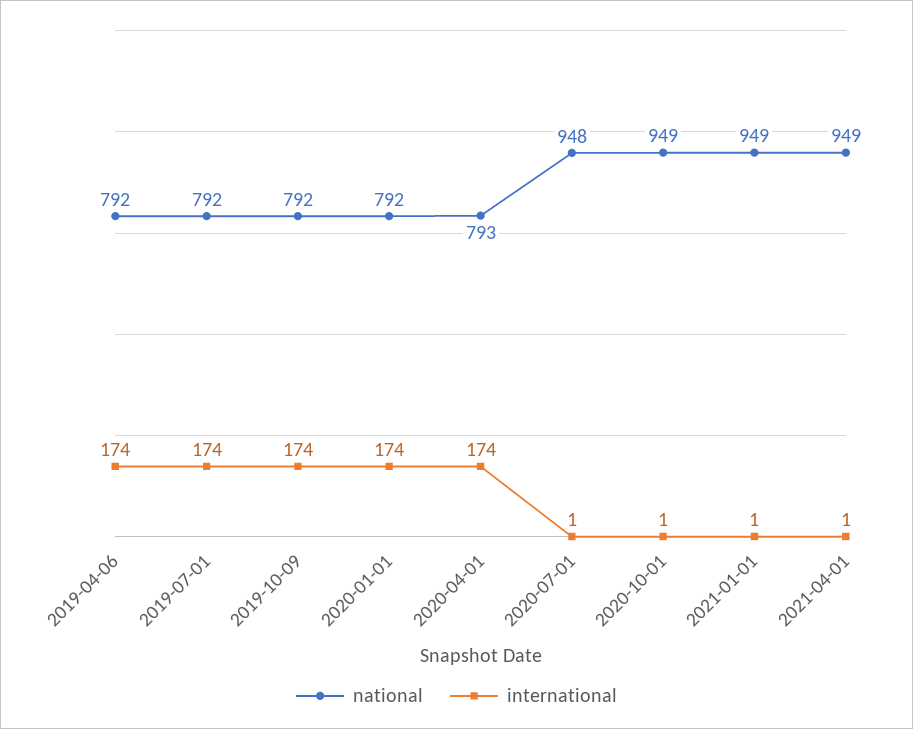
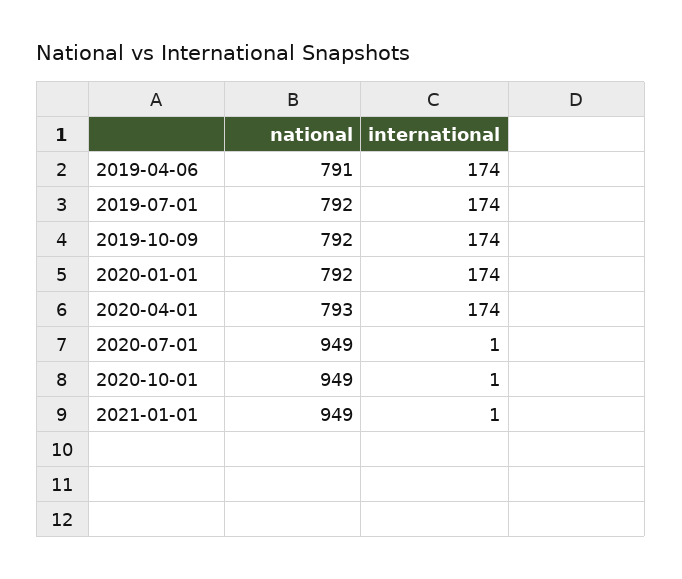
  {
    "national": {
-     "2019-04-06": 792,
+     "2019-04-06": 791,
      "2019-07-01": 792,
      "2019-10-09": 792,
      "2020-01-01": 792,
      "2020-04-01": 793,
-     "2020-07-01": 948,
+     "2020-07-01": 949,
      "2020-10-01": 949,
-     "2021-01-01": 949,
+     "2021-01-01": 949
-     "2021-04-01": 949
    },
    "international": {
      "2019-04-06": 174,
      "2019-07-01": 174,
      "2019-10-09": 174,
      "2020-01-01": 174,
      "2020-04-01": 174,
      "2020-07-01": 1,
      "2020-10-01": 1,
-     "2021-01-01": 1,
+     "2021-01-01": 1
-     "2021-04-01": 1
    }
  }

